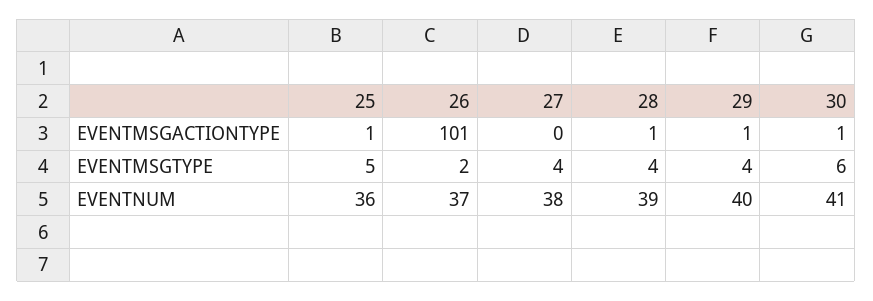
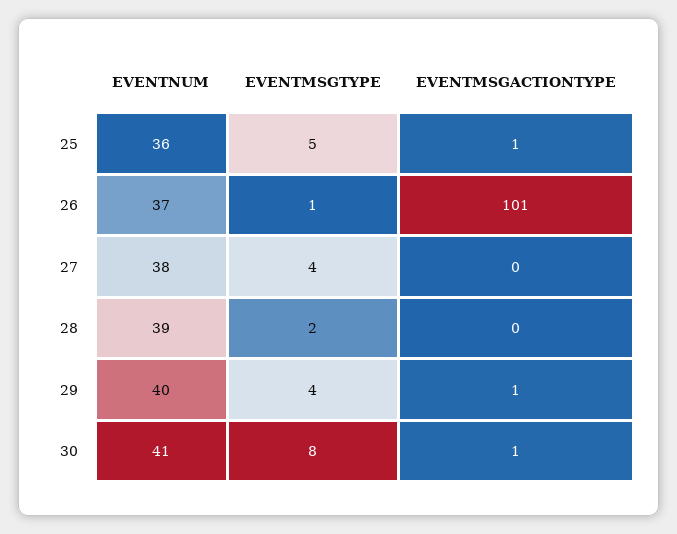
  {
    "25": {
      "EVENTMSGACTIONTYPE": 1,
      "EVENTMSGTYPE": 5,
      "EVENTNUM": 36
    },
    "26": {
      "EVENTMSGACTIONTYPE": 101,
-     "EVENTMSGTYPE": 2,
+     "EVENTMSGTYPE": 1,
      "EVENTNUM": 37
    },
    "27": {
      "EVENTMSGACTIONTYPE": 0,
      "EVENTMSGTYPE": 4,
      "EVENTNUM": 38
    },
    "28": {
-     "EVENTMSGACTIONTYPE": 1,
+     "EVENTMSGACTIONTYPE": 0,
-     "EVENTMSGTYPE": 4,
+     "EVENTMSGTYPE": 2,
      "EVENTNUM": 39
    },
    "29": {
      "EVENTMSGACTIONTYPE": 1,
      "EVENTMSGTYPE": 4,
      "EVENTNUM": 40
    },
    "30": {
      "EVENTMSGACTIONTYPE": 1,
-     "EVENTMSGTYPE": 6,
+     "EVENTMSGTYPE": 8,
      "EVENTNUM": 41
    }
  }

